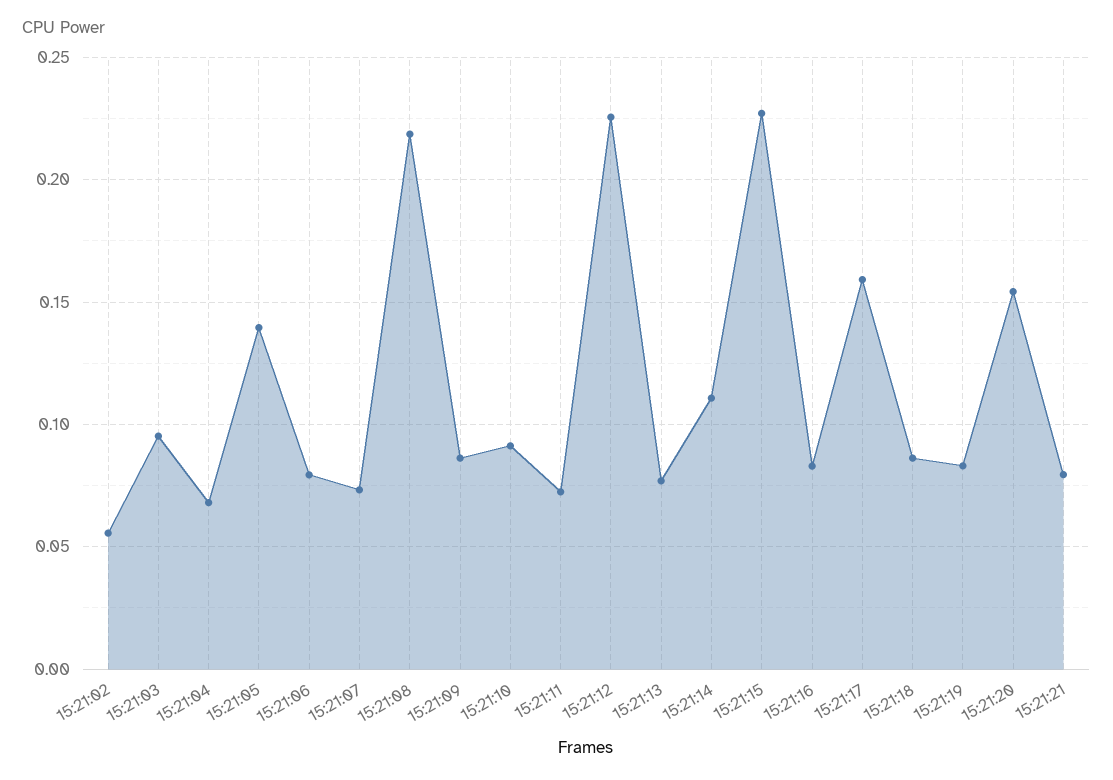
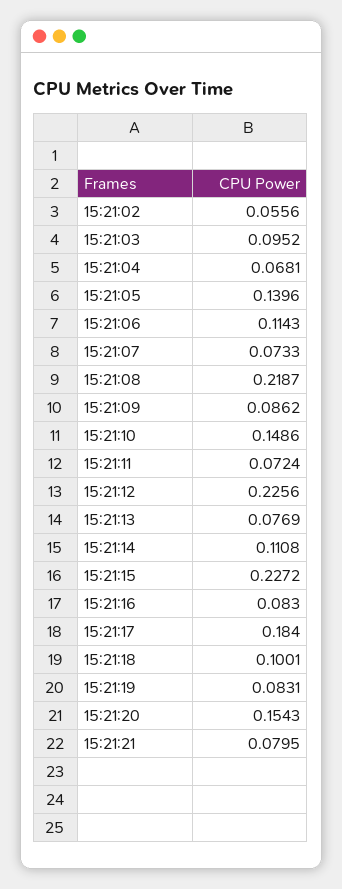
  {
    "15:21:02": 0.0556,
    "15:21:03": 0.0952,
    "15:21:04": 0.0681,
    "15:21:05": 0.1396,
-   "15:21:06": 0.08,
+   "15:21:06": 0.1143,
    "15:21:07": 0.0733,
    "15:21:08": 0.2187,
    "15:21:09": 0.0862,
-   "15:21:10": 0.09,
+   "15:21:10": 0.1486,
    "15:21:11": 0.0724,
    "15:21:12": 0.2256,
    "15:21:13": 0.0769,
    "15:21:14": 0.1108,
    "15:21:15": 0.2272,
    "15:21:16": 0.083,
-   "15:21:17": 0.16,
+   "15:21:17": 0.184,
-   "15:21:18": 0.085,
+   "15:21:18": 0.1001,
    "15:21:19": 0.0831,
    "15:21:20": 0.1543,
    "15:21:21": 0.0795
  }

